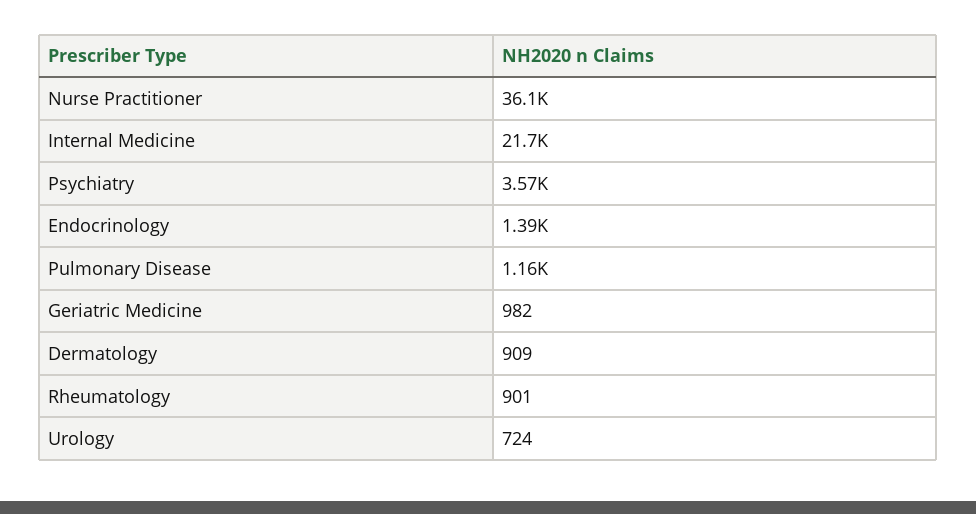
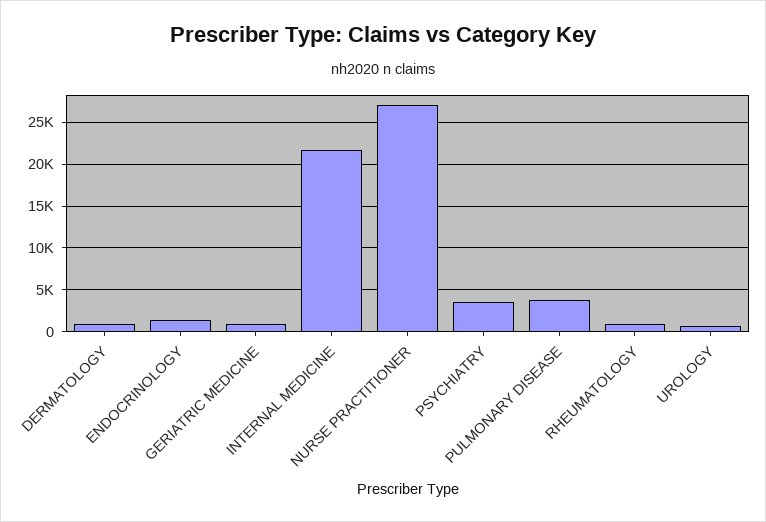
  {
-   "Nurse Practitioner": 36100,
+   "Nurse Practitioner": 27000,
    "Internal Medicine": 21700,
    "Psychiatry": 3570,
    "Endocrinology": 1390,
-   "Pulmonary Disease": 1160,
+   "Pulmonary Disease": 4000,
    "Geriatric Medicine": 982,
    "Dermatology": 909,
    "Rheumatology": 901,
    "Urology": 724
  }

